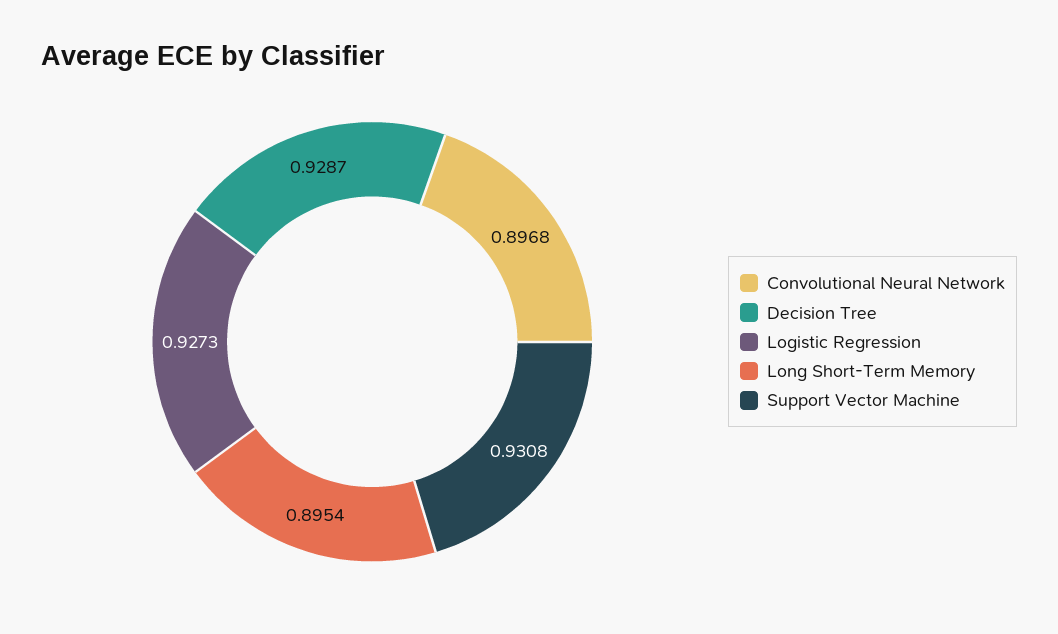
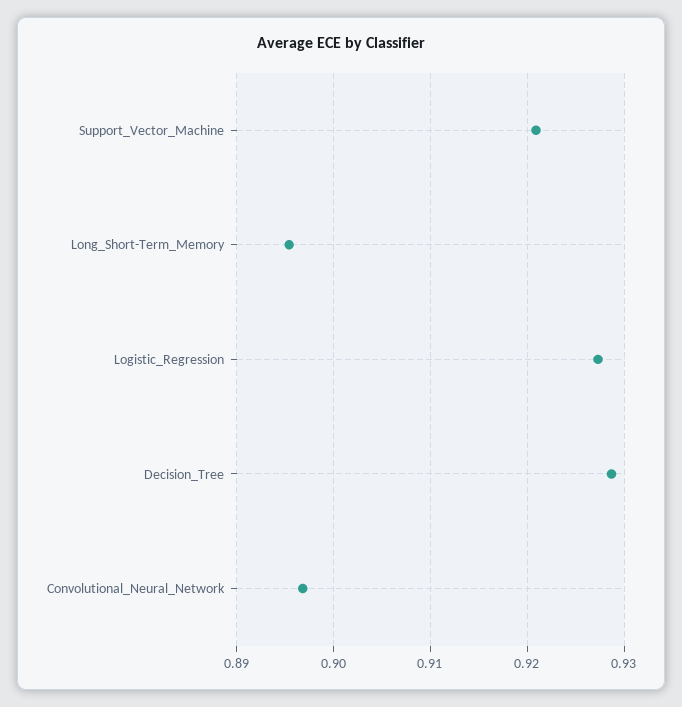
  {
    "Convolutional Neural Network": 0.8968,
    "Decision Tree": 0.9287,
    "Logistic Regression": 0.9273,
    "Long Short-Term Memory": 0.8954,
-   "Support Vector Machine": 0.9308
+   "Support Vector Machine": 0.921
  }

